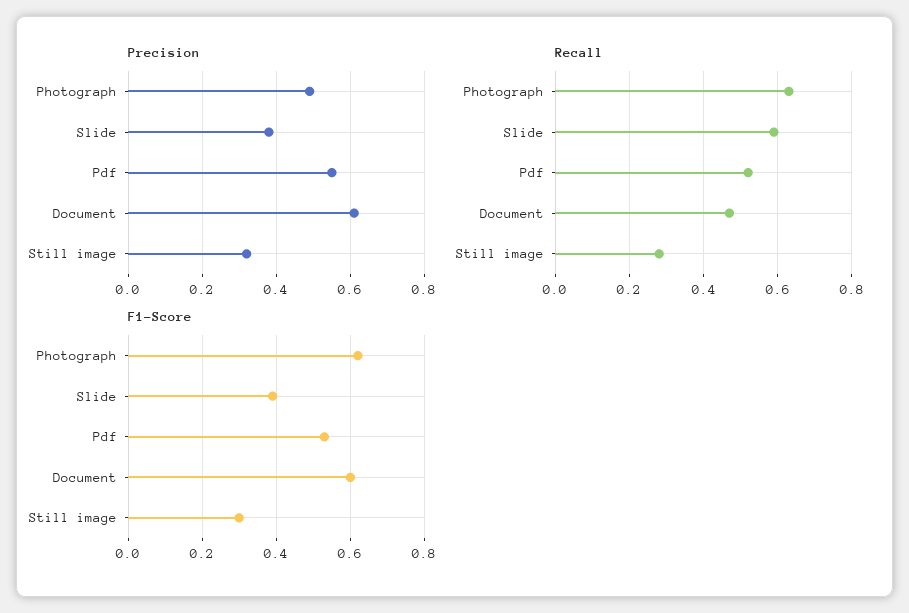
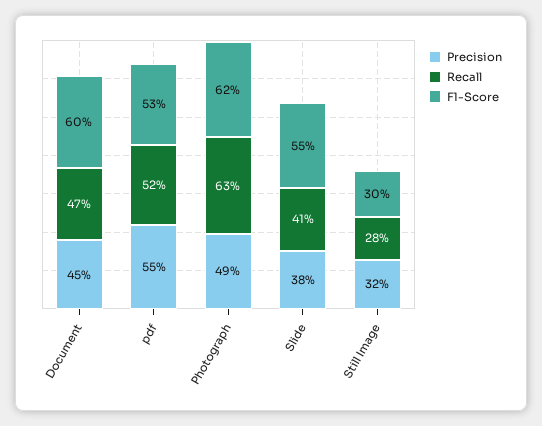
  {
    "Precision": {
      "Photograph": 0.49,
      "Slide": 0.38,
      "Pdf": 0.55,
-     "Document": 0.6,
+     "Document": 0.45,
      "Still image": 0.32
    },
    "Recall": {
      "Photograph": 0.63,
-     "Slide": 0.6,
+     "Slide": 0.41,
      "Pdf": 0.52,
      "Document": 0.47,
      "Still image": 0.28
    },
    "F1-Score": {
      "Photograph": 0.62,
-     "Slide": 0.4,
+     "Slide": 0.55,
      "Pdf": 0.53,
      "Document": 0.6,
      "Still image": 0.3
    }
  }

